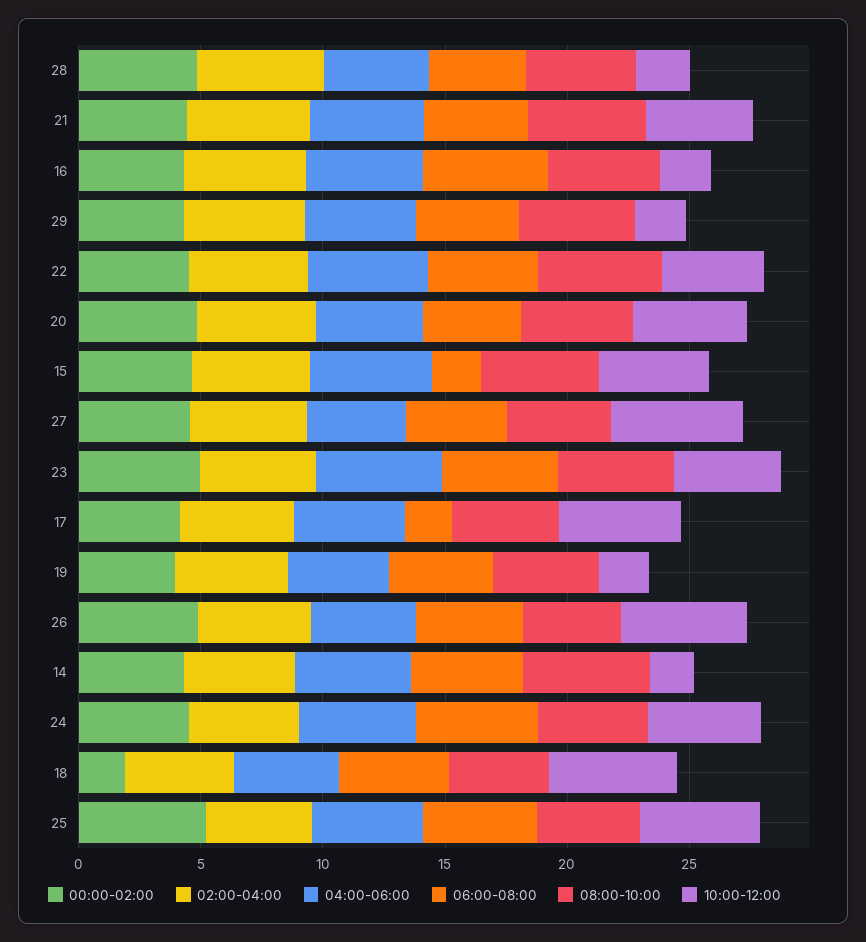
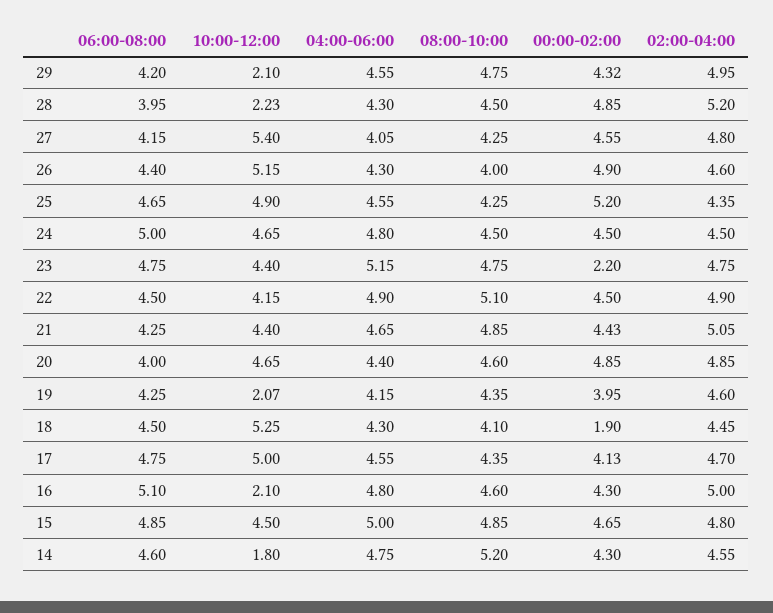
  {
    "00:00-02:00": {
      "28": 4.85,
      "21": 4.43,
      "16": 4.3,
      "29": 4.32,
      "22": 4.5,
      "20": 4.85,
      "15": 4.65,
      "27": 4.55,
-     "23": 5,
+     "23": 2.2,
      "17": 4.13,
      "19": 3.95,
      "26": 4.9,
      "14": 4.3,
      "24": 4.5,
      "18": 1.9,
      "25": 5.2
    },
    "02:00-04:00": {
      "28": 5.2,
      "21": 5.05,
      "16": 5,
      "29": 4.95,
      "22": 4.9,
      "20": 4.85,
      "15": 4.8,
      "27": 4.8,
      "23": 4.75,
      "17": 4.7,
      "19": 4.6,
      "26": 4.6,
      "14": 4.55,
      "24": 4.5,
      "18": 4.45,
      "25": 4.35
    },
    "04:00-06:00": {
      "28": 4.3,
      "21": 4.65,
      "16": 4.8,
      "29": 4.55,
      "22": 4.9,
      "20": 4.4,
      "15": 5,
      "27": 4.05,
      "23": 5.15,
      "17": 4.55,
      "19": 4.15,
      "26": 4.3,
      "14": 4.75,
      "24": 4.8,
      "18": 4.3,
      "25": 4.55
    },
    "06:00-08:00": {
      "28": 3.95,
      "21": 4.25,
      "16": 5.1,
      "29": 4.2,
      "22": 4.5,
      "20": 4,
-     "15": 2,
+     "15": 4.85,
      "27": 4.15,
      "23": 4.75,
-     "17": 2,
+     "17": 4.75,
      "19": 4.25,
      "26": 4.4,
      "14": 4.6,
      "24": 5,
      "18": 4.5,
      "25": 4.65
    },
    "08:00-10:00": {
      "28": 4.5,
      "21": 4.85,
      "16": 4.6,
      "29": 4.75,
      "22": 5.1,
      "20": 4.6,
      "15": 4.85,
      "27": 4.25,
      "23": 4.75,
      "17": 4.35,
      "19": 4.35,
      "26": 4,
      "14": 5.2,
      "24": 4.5,
      "18": 4.1,
      "25": 4.25
    },
    "10:00-12:00": {
      "28": 2.23,
      "21": 4.4,
      "16": 2.1,
      "29": 2.1,
      "22": 4.15,
      "20": 4.65,
      "15": 4.5,
      "27": 5.4,
      "23": 4.4,
      "17": 5,
      "19": 2.07,
      "26": 5.15,
      "14": 1.8,
      "24": 4.65,
      "18": 5.25,
      "25": 4.9
    }
  }

